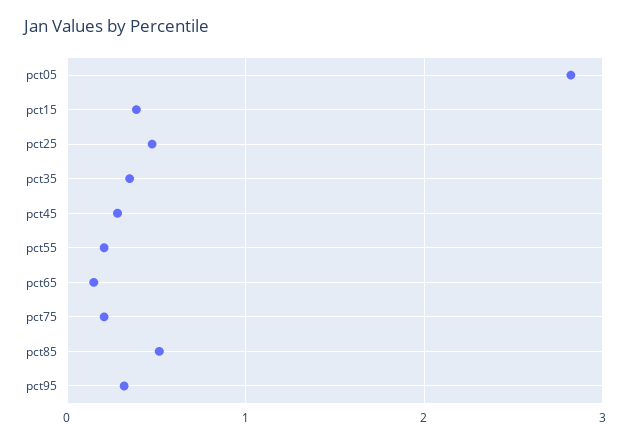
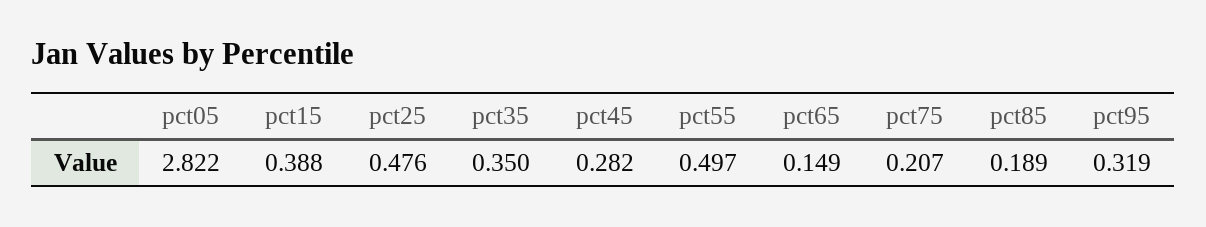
  {
    "pct05": 2.822,
    "pct15": 0.388,
    "pct25": 0.476,
    "pct35": 0.35,
    "pct45": 0.282,
-   "pct55": 0.2,
+   "pct55": 0.497,
    "pct65": 0.149,
    "pct75": 0.207,
-   "pct85": 0.5,
+   "pct85": 0.189,
    "pct95": 0.319
  }

